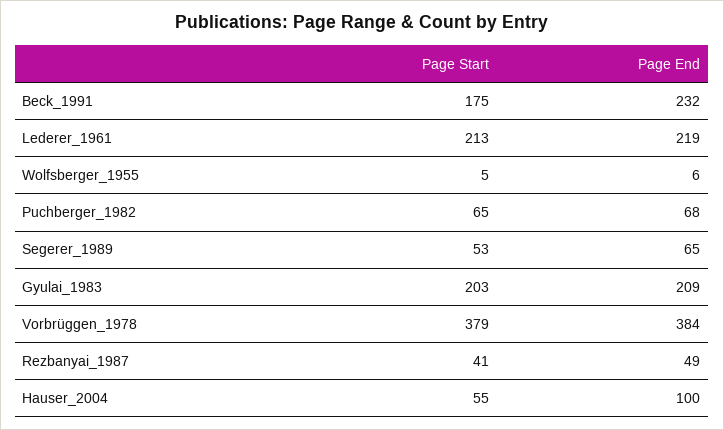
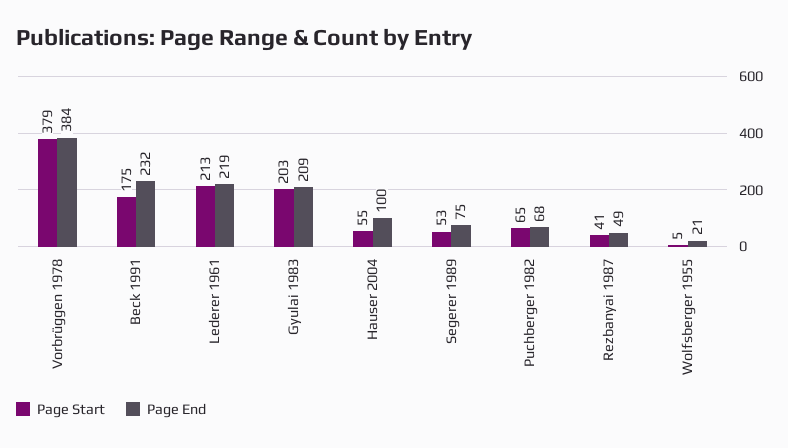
  {
    "Page Start": {
      "Beck_1991": 175,
      "Lederer_1961": 213,
      "Wolfsberger_1955": 5,
      "Puchberger_1982": 65,
      "Segerer_1989": 53,
      "Gyulai_1983": 203,
      "Vorbrüggen_1978": 379,
      "Rezbanyai_1987": 41,
      "Hauser_2004": 55
    },
    "Page End": {
      "Beck_1991": 232,
      "Lederer_1961": 219,
-     "Wolfsberger_1955": 6,
+     "Wolfsberger_1955": 21,
      "Puchberger_1982": 68,
-     "Segerer_1989": 65,
+     "Segerer_1989": 75,
      "Gyulai_1983": 209,
      "Vorbrüggen_1978": 384,
      "Rezbanyai_1987": 49,
      "Hauser_2004": 100
    }
  }

